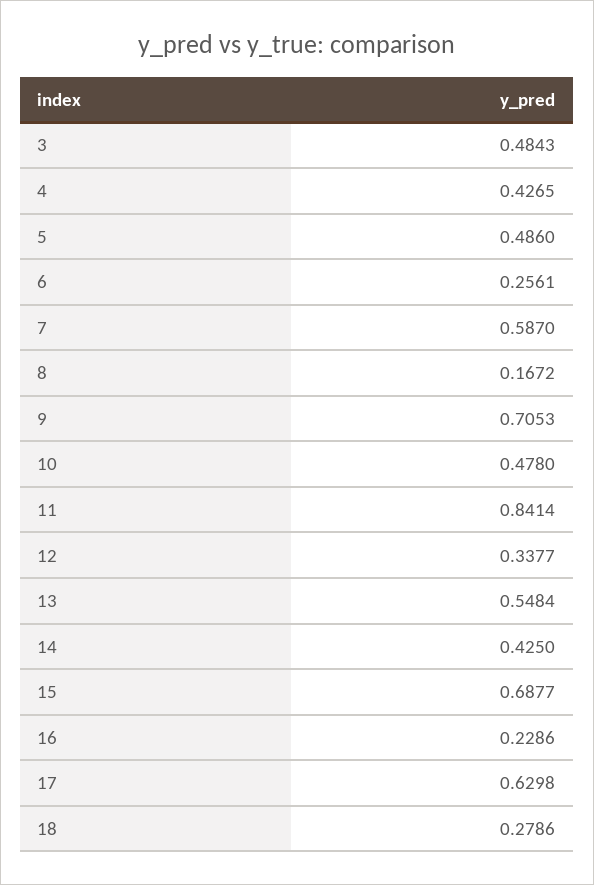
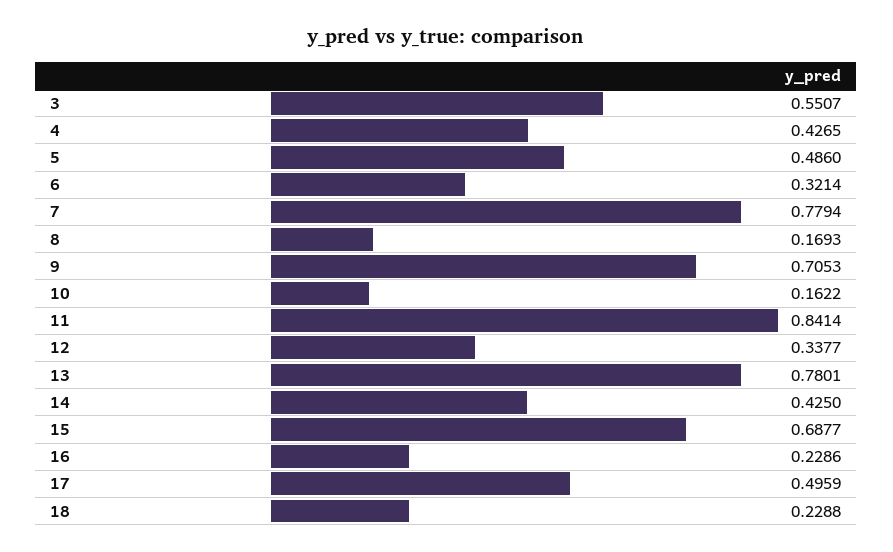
  {
-   "3": 0.4843,
+   "3": 0.5507,
    "4": 0.4265,
    "5": 0.486,
-   "6": 0.2561,
+   "6": 0.3214,
-   "7": 0.587,
+   "7": 0.7794,
-   "8": 0.1672,
+   "8": 0.1693,
    "9": 0.7053,
-   "10": 0.478,
+   "10": 0.1622,
    "11": 0.8414,
    "12": 0.3377,
-   "13": 0.5484,
+   "13": 0.7801,
    "14": 0.425,
    "15": 0.6877,
    "16": 0.2286,
-   "17": 0.6298,
+   "17": 0.4959,
-   "18": 0.2786
+   "18": 0.2288
  }

